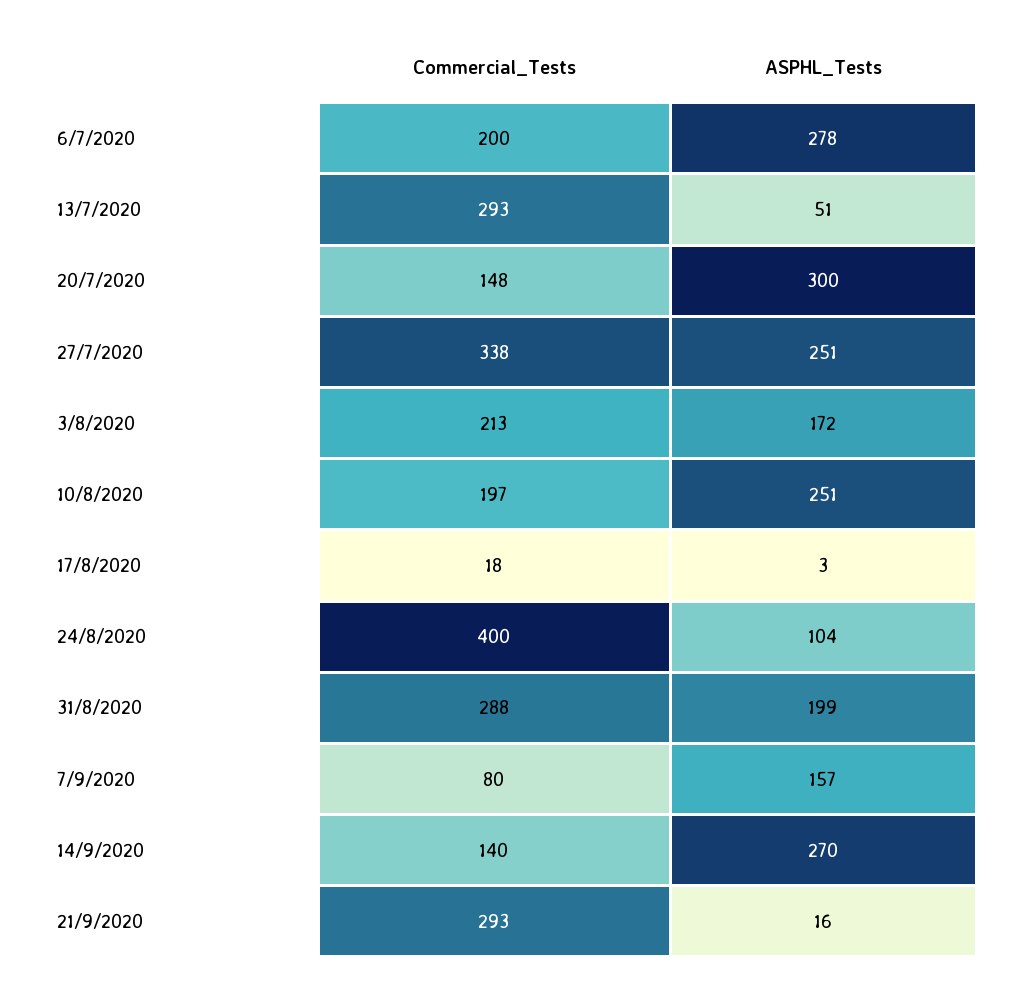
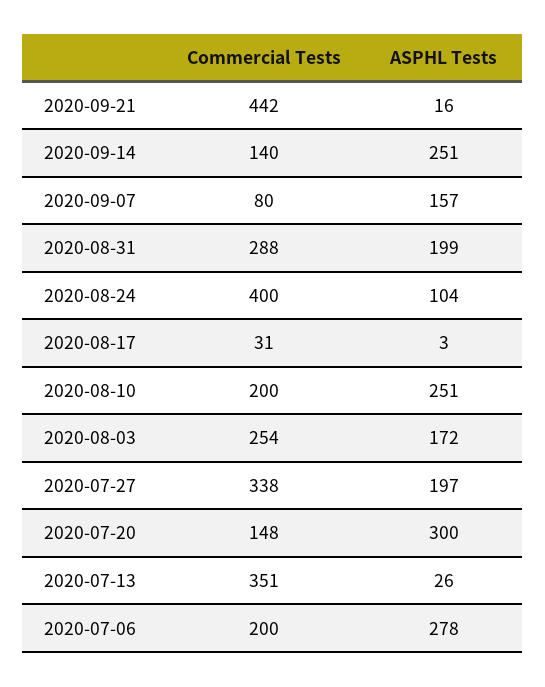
  {
    "Commercial_Tests": {
      "6/7/2020": 200,
-     "13/7/2020": 293,
+     "13/7/2020": 351,
      "20/7/2020": 148,
      "27/7/2020": 338,
-     "3/8/2020": 213,
+     "3/8/2020": 254,
-     "10/8/2020": 197,
+     "10/8/2020": 200,
-     "17/8/2020": 18,
+     "17/8/2020": 31,
      "24/8/2020": 400,
      "31/8/2020": 288,
      "7/9/2020": 80,
      "14/9/2020": 140,
-     "21/9/2020": 293
+     "21/9/2020": 442
    },
    "ASPHL_Tests": {
      "6/7/2020": 278,
-     "13/7/2020": 51,
+     "13/7/2020": 26,
      "20/7/2020": 300,
-     "27/7/2020": 251,
+     "27/7/2020": 197,
      "3/8/2020": 172,
      "10/8/2020": 251,
      "17/8/2020": 3,
      "24/8/2020": 104,
      "31/8/2020": 199,
      "7/9/2020": 157,
-     "14/9/2020": 270,
+     "14/9/2020": 251,
      "21/9/2020": 16
    }
  }

